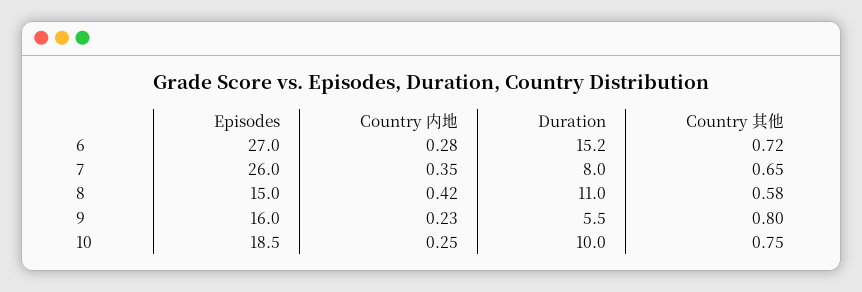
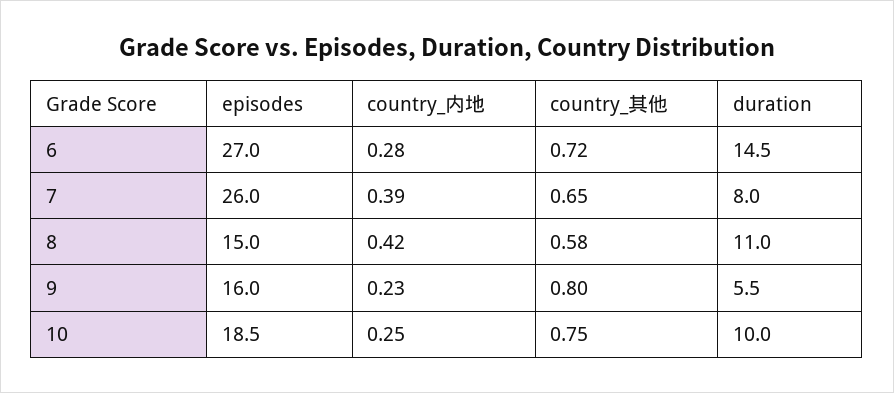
  {
    "Episodes": {
      "6": 27,
      "7": 26,
      "8": 15,
      "9": 16,
      "10": 18.5
    },
    "Country 内地": {
      "6": 0.28,
-     "7": 0.35,
+     "7": 0.39,
      "8": 0.42,
      "9": 0.23,
      "10": 0.25
    },
    "Duration": {
-     "6": 15.2,
+     "6": 14.5,
      "7": 8,
      "8": 11,
      "9": 5.5,
      "10": 10
    },
    "Country 其他": {
      "6": 0.72,
      "7": 0.65,
      "8": 0.58,
      "9": 0.8,
      "10": 0.75
    }
  }

